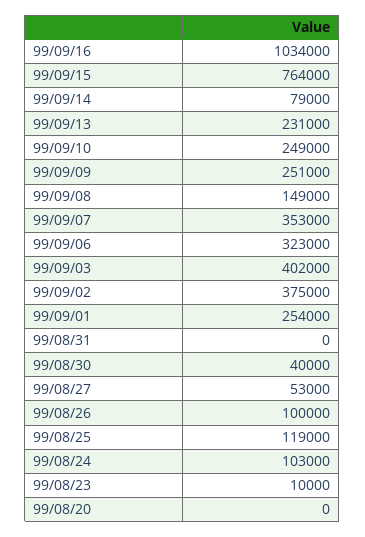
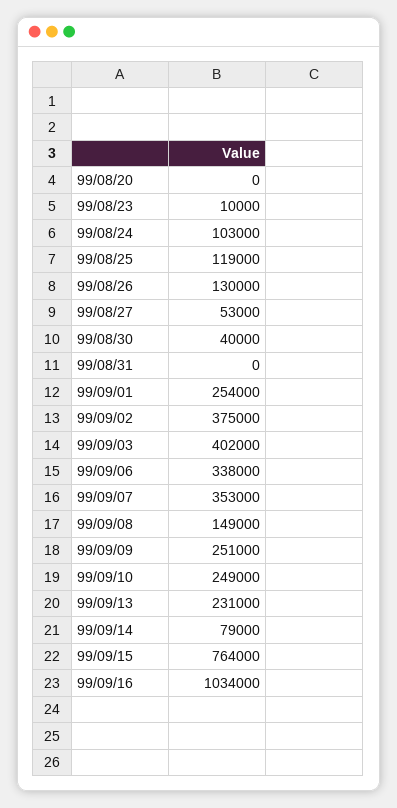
  {
    "99/09/16": 1034000,
    "99/09/15": 764000,
    "99/09/14": 79000,
    "99/09/13": 231000,
    "99/09/10": 249000,
    "99/09/09": 251000,
    "99/09/08": 149000,
    "99/09/07": 353000,
-   "99/09/06": 323000,
+   "99/09/06": 338000,
    "99/09/03": 402000,
    "99/09/02": 375000,
    "99/09/01": 254000,
    "99/08/31": 0,
    "99/08/30": 40000,
    "99/08/27": 53000,
-   "99/08/26": 100000,
+   "99/08/26": 130000,
    "99/08/25": 119000,
    "99/08/24": 103000,
    "99/08/23": 10000,
    "99/08/20": 0
  }

